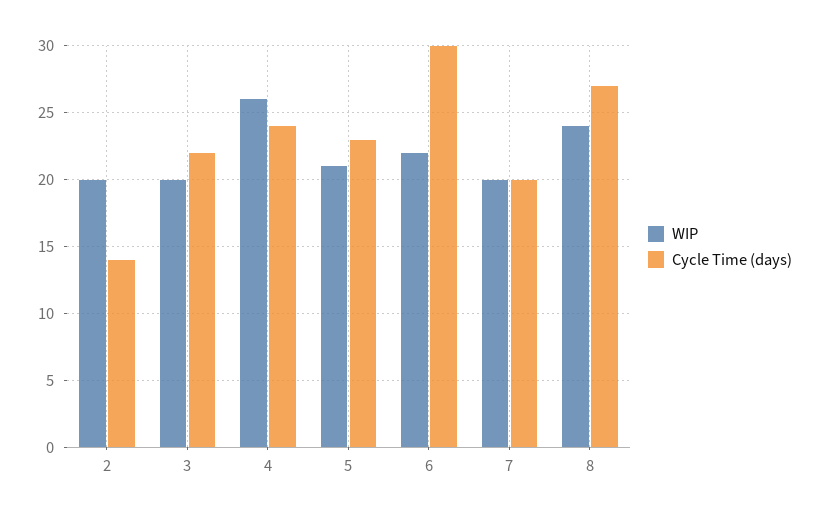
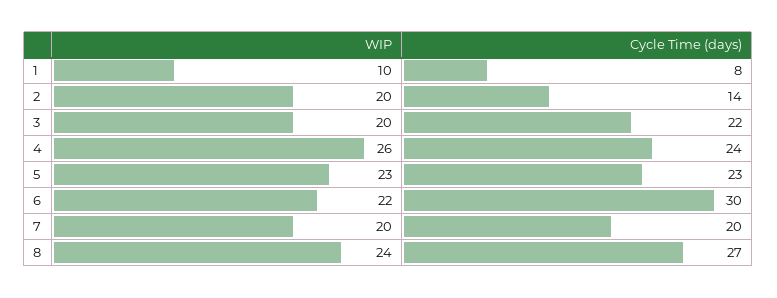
  {
    "WIP": {
      "2": 20,
      "3": 20,
      "4": 26,
-     "5": 21,
+     "5": 23,
      "6": 22,
      "7": 20,
-     "8": 24
+     "8": 24,
+     "1": 10
    },
    "Cycle Time (days)": {
      "2": 14,
      "3": 22,
      "4": 24,
      "5": 23,
      "6": 30,
      "7": 20,
-     "8": 27
+     "8": 27,
+     "1": 8
    }
  }

